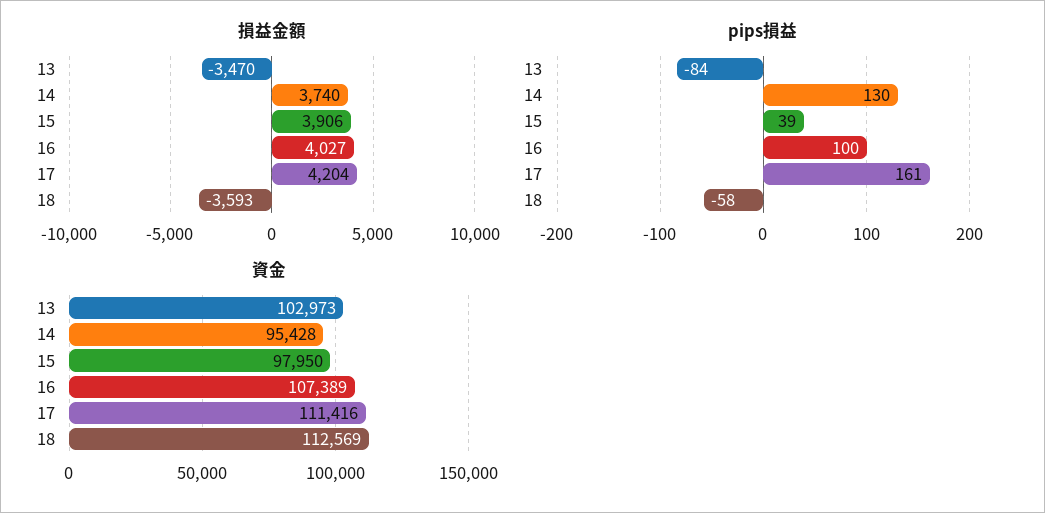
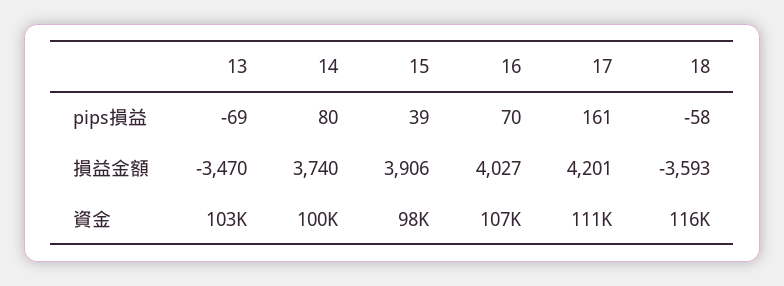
  {
    "損益金額": {
      "13": -3470,
      "14": 3740,
      "15": 3906,
      "16": 4027,
-     "17": 4204,
+     "17": 4201,
      "18": -3593
    },
    "pips損益": {
-     "13": -84,
+     "13": -69,
-     "14": 130,
+     "14": 80,
      "15": 39,
-     "16": 100,
+     "16": 70,
      "17": 161,
      "18": -58
    },
    "資金": {
      "13": 102973,
-     "14": 95428,
+     "14": 100000,
      "15": 97950,
      "16": 107389,
      "17": 111416,
-     "18": 112569
+     "18": 116000
    }
  }

